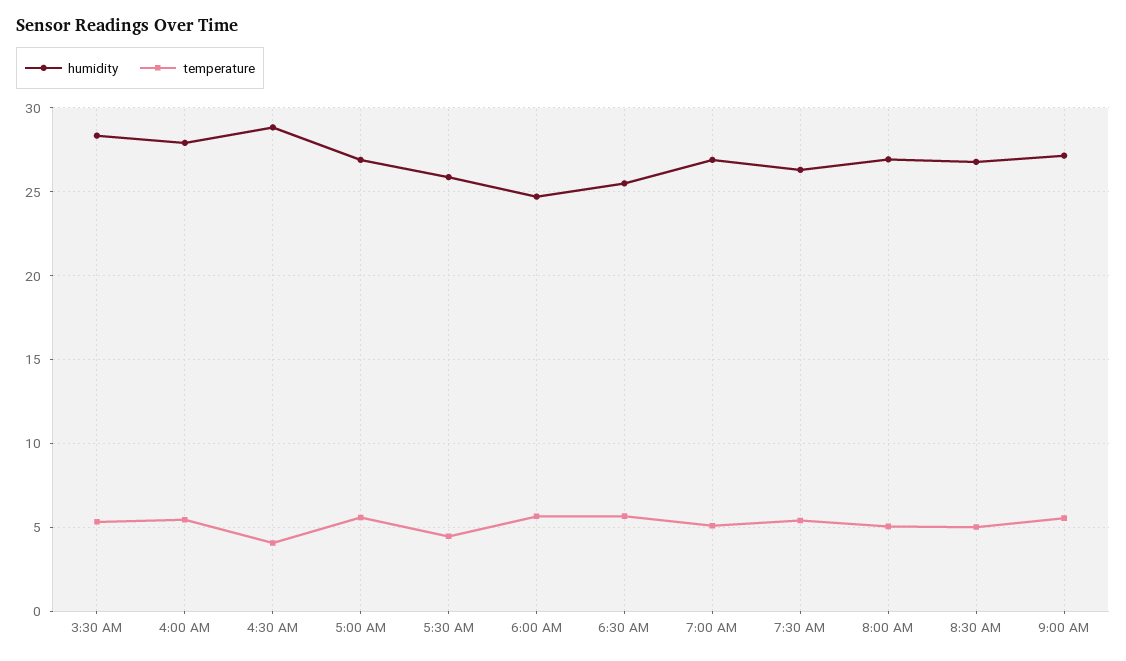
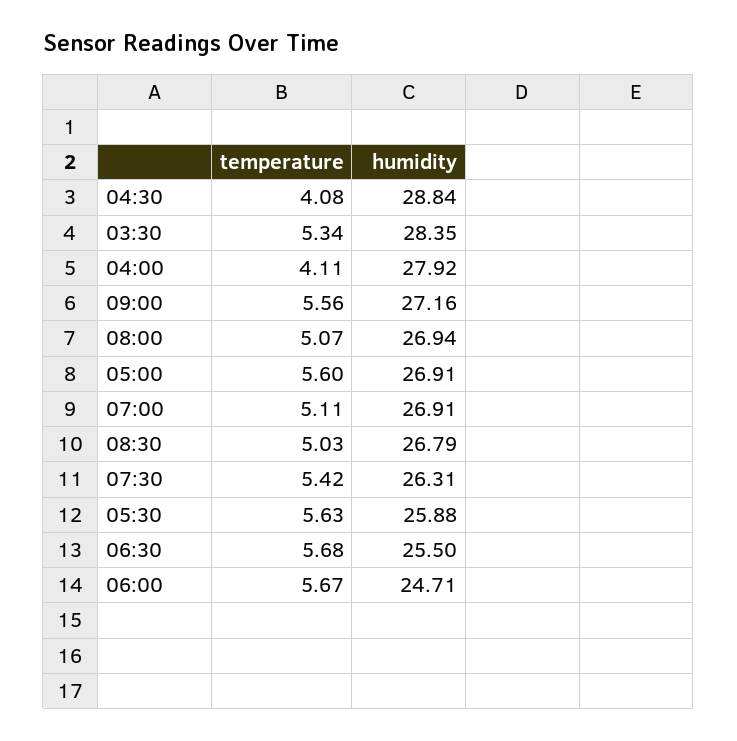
  {
    "humidity": {
      "3:30 AM": 28.35,
      "4:00 AM": 27.92,
      "4:30 AM": 28.84,
      "5:00 AM": 26.91,
      "5:30 AM": 25.88,
      "6:00 AM": 24.71,
      "6:30 AM": 25.5,
      "7:00 AM": 26.91,
      "7:30 AM": 26.31,
      "8:00 AM": 26.94,
      "8:30 AM": 26.79,
      "9:00 AM": 27.16
    },
    "temperature": {
      "3:30 AM": 5.34,
-     "4:00 AM": 5.5,
+     "4:00 AM": 4.11,
      "4:30 AM": 4.08,
      "5:00 AM": 5.6,
-     "5:30 AM": 4.5,
+     "5:30 AM": 5.63,
      "6:00 AM": 5.67,
      "6:30 AM": 5.68,
      "7:00 AM": 5.11,
      "7:30 AM": 5.42,
      "8:00 AM": 5.07,
      "8:30 AM": 5.03,
      "9:00 AM": 5.56
    }
  }

